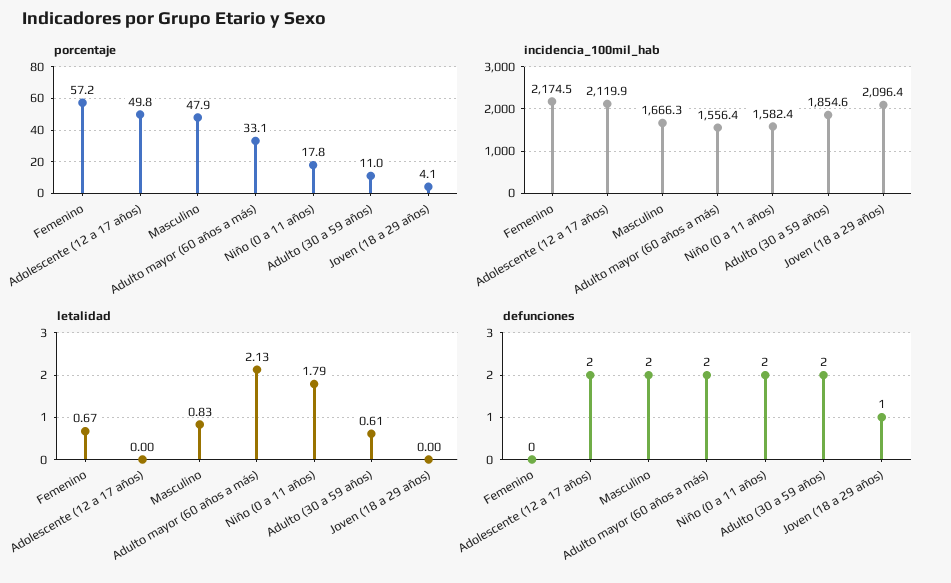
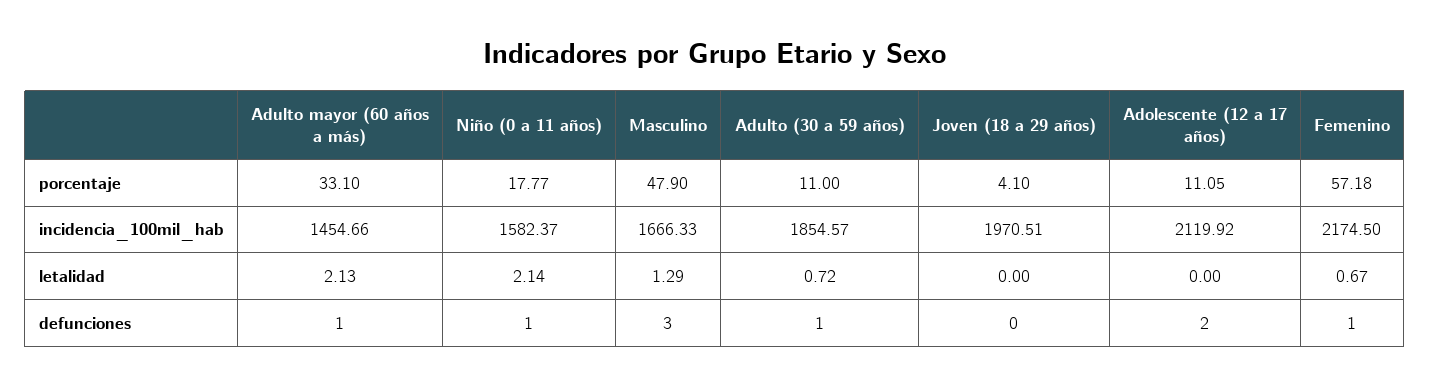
  {
    "porcentaje": {
      "Femenino": 57.18,
-     "Adolescente (12 a 17 años)": 49.8,
+     "Adolescente (12 a 17 años)": 11.05,
      "Masculino": 47.9,
      "Adulto mayor (60 años a más)": 33.1,
      "Niño (0 a 11 años)": 17.77,
      "Adulto (30 a 59 años)": 11,
      "Joven (18 a 29 años)": 4.1
    },
    "incidencia_100mil_hab": {
      "Femenino": 2174.5,
      "Adolescente (12 a 17 años)": 2119.92,
      "Masculino": 1666.33,
-     "Adulto mayor (60 años a más)": 1556.4,
+     "Adulto mayor (60 años a más)": 1454.66,
      "Niño (0 a 11 años)": 1582.37,
      "Adulto (30 a 59 años)": 1854.57,
-     "Joven (18 a 29 años)": 2096.4
+     "Joven (18 a 29 años)": 1970.51
    },
    "letalidad": {
      "Femenino": 0.67,
      "Adolescente (12 a 17 años)": 0,
-     "Masculino": 0.83,
+     "Masculino": 1.29,
      "Adulto mayor (60 años a más)": 2.13,
-     "Niño (0 a 11 años)": 1.79,
+     "Niño (0 a 11 años)": 2.14,
-     "Adulto (30 a 59 años)": 0.61,
+     "Adulto (30 a 59 años)": 0.72,
      "Joven (18 a 29 años)": 0
    },
    "defunciones": {
-     "Femenino": 0,
+     "Femenino": 1,
      "Adolescente (12 a 17 años)": 2,
-     "Masculino": 2,
+     "Masculino": 3,
-     "Adulto mayor (60 años a más)": 2,
+     "Adulto mayor (60 años a más)": 1,
-     "Niño (0 a 11 años)": 2,
+     "Niño (0 a 11 años)": 1,
-     "Adulto (30 a 59 años)": 2,
+     "Adulto (30 a 59 años)": 1,
-     "Joven (18 a 29 años)": 1
+     "Joven (18 a 29 años)": 0
    }
  }

